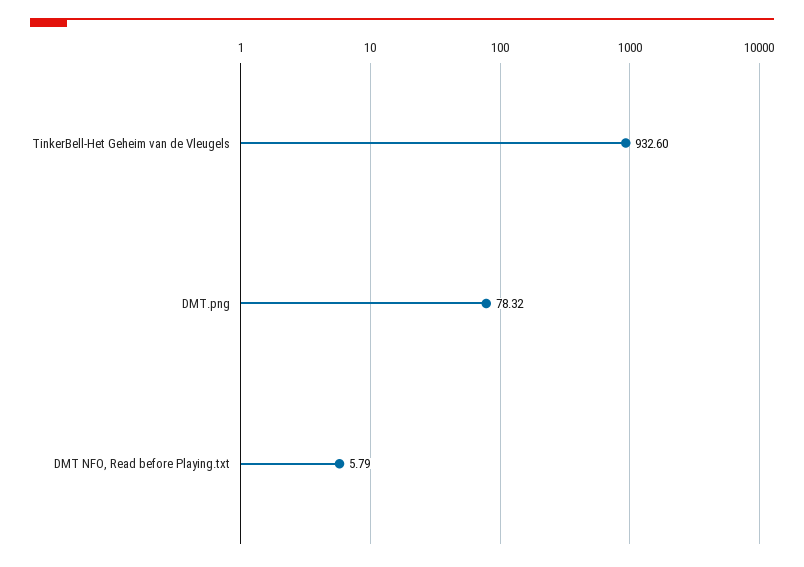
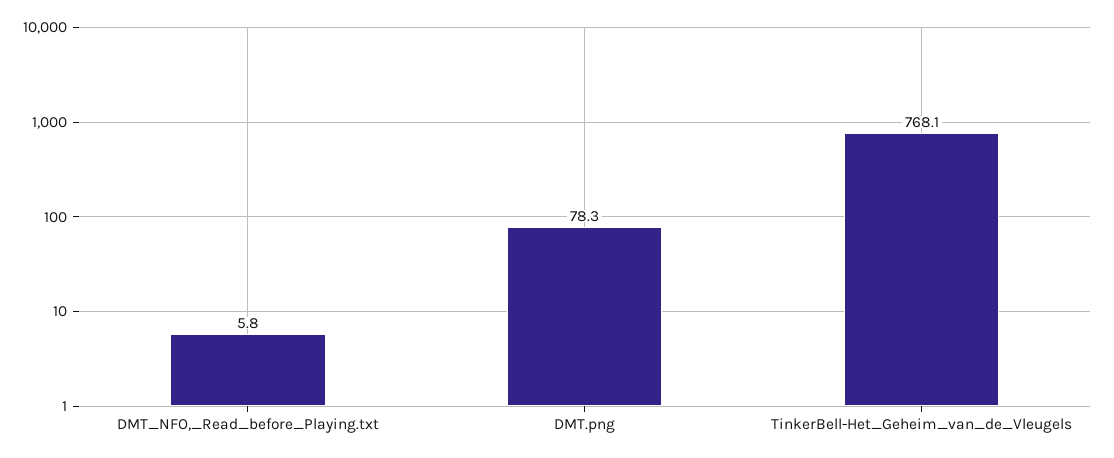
  {
-   "TinkerBell-Het Geheim van de Vleugels": 932.6,
+   "TinkerBell-Het Geheim van de Vleugels": 768.1,
    "DMT.png": 78.32,
    "DMT NFO, Read before Playing.txt": 5.79
  }

